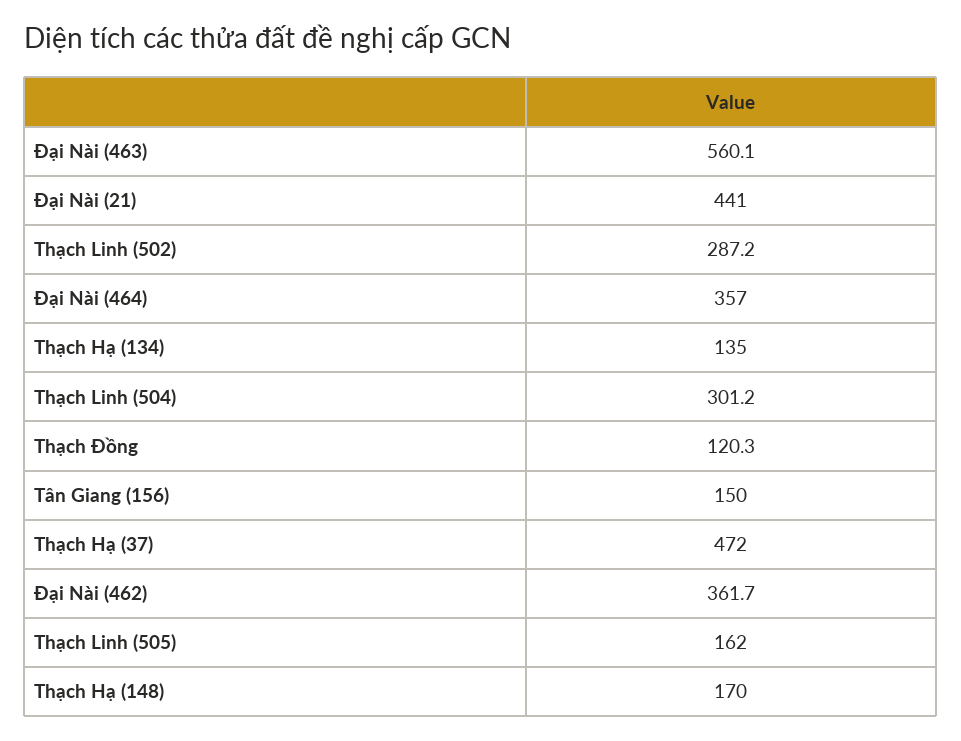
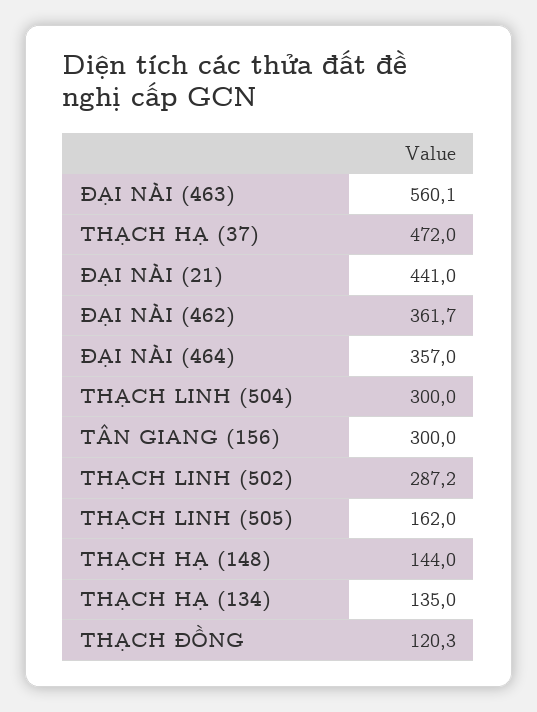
  {
    "Đại Nài (463)": 560.1,
    "Đại Nài (21)": 441,
    "Thạch Linh (502)": 287.2,
    "Đại Nài (464)": 357,
    "Thạch Hạ (134)": 135,
-   "Thạch Linh (504)": 301.2,
+   "Thạch Linh (504)": 300,
    "Thạch Đồng": 120.3,
-   "Tân Giang (156)": 150,
+   "Tân Giang (156)": 300,
    "Thạch Hạ (37)": 472,
    "Đại Nài (462)": 361.7,
    "Thạch Linh (505)": 162,
-   "Thạch Hạ (148)": 170
+   "Thạch Hạ (148)": 144
  }

